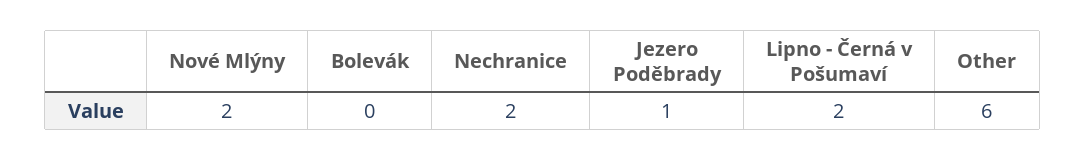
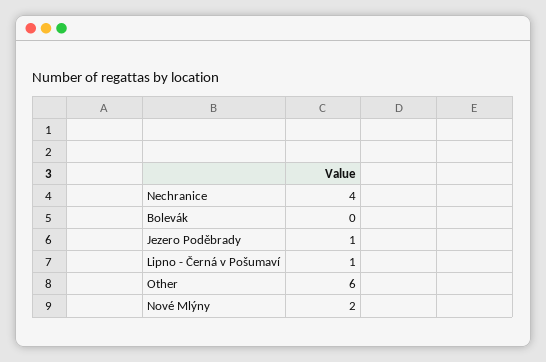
  {
    "Nové Mlýny": 2,
    "Bolevák": 0,
-   "Nechranice": 2,
+   "Nechranice": 4,
    "Jezero Poděbrady": 1,
-   "Lipno - Černá v Pošumaví": 2,
+   "Lipno - Černá v Pošumaví": 1,
    "Other": 6
  }

